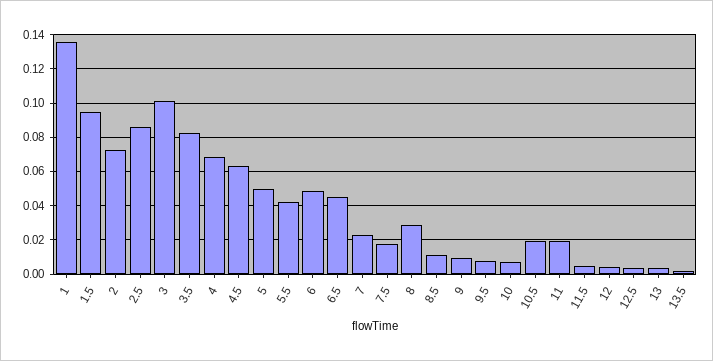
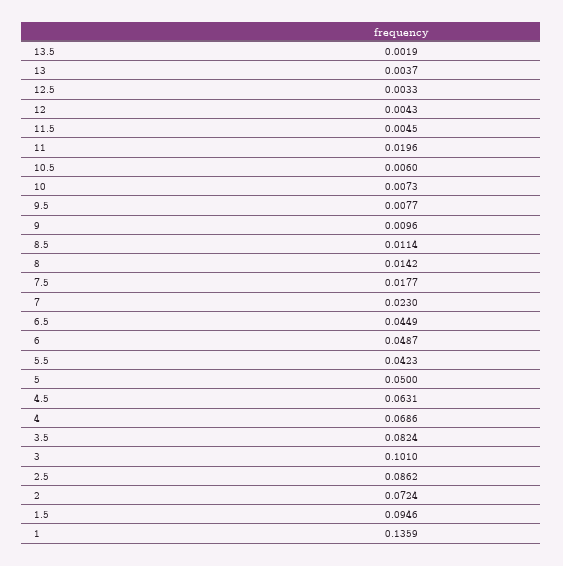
  {
    "1": 0.1359,
    "1.5": 0.0946,
    "2": 0.0724,
    "2.5": 0.0862,
    "3": 0.101,
    "3.5": 0.0824,
    "4": 0.0686,
    "4.5": 0.0631,
    "5": 0.05,
    "5.5": 0.0423,
    "6": 0.0487,
    "6.5": 0.0449,
    "7": 0.023,
    "7.5": 0.0177,
-   "8": 0.03,
+   "8": 0.0142,
    "8.5": 0.0114,
    "9": 0.0096,
    "9.5": 0.0077,
    "10": 0.0073,
-   "10.5": 0.02,
+   "10.5": 0.006,
    "11": 0.0196,
    "11.5": 0.0045,
    "12": 0.0043,
    "12.5": 0.0033,
    "13": 0.0037,
    "13.5": 0.0019
  }

